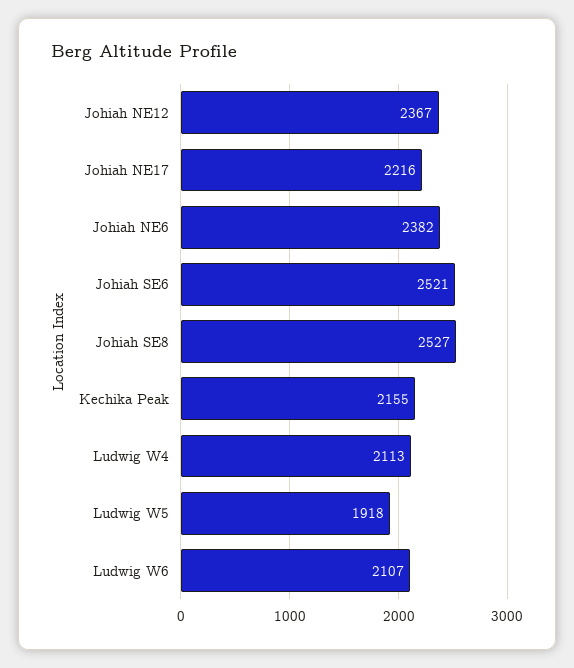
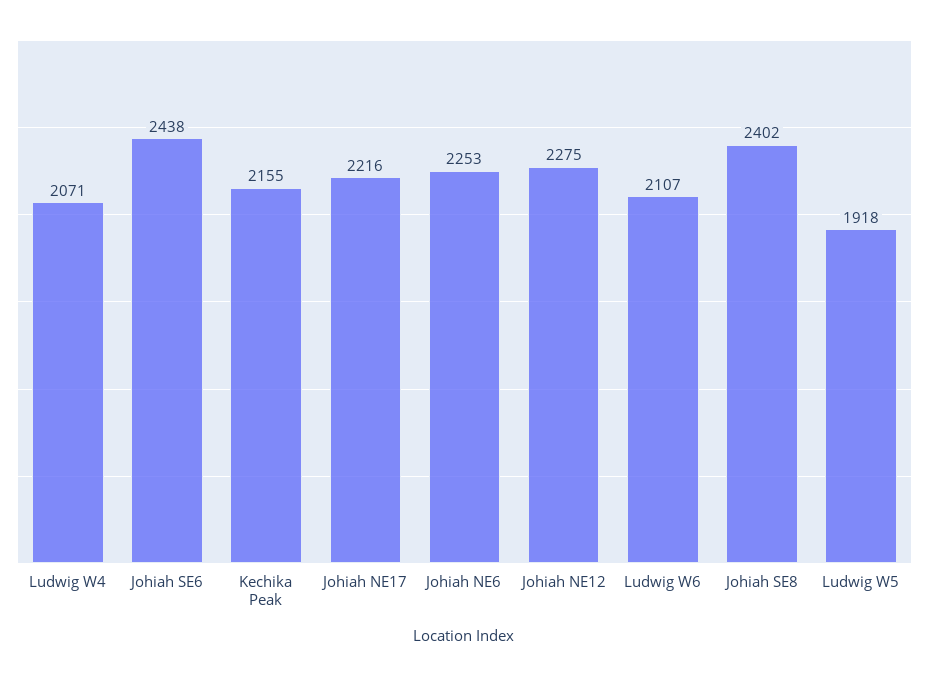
  {
-   "Johiah NE12": 2367,
+   "Johiah NE12": 2275,
    "Johiah NE17": 2216,
-   "Johiah NE6": 2382,
+   "Johiah NE6": 2253,
-   "Johiah SE6": 2521,
+   "Johiah SE6": 2438,
-   "Johiah SE8": 2527,
+   "Johiah SE8": 2402,
    "Kechika Peak": 2155,
-   "Ludwig W4": 2113,
+   "Ludwig W4": 2071,
    "Ludwig W5": 1918,
    "Ludwig W6": 2107
  }

